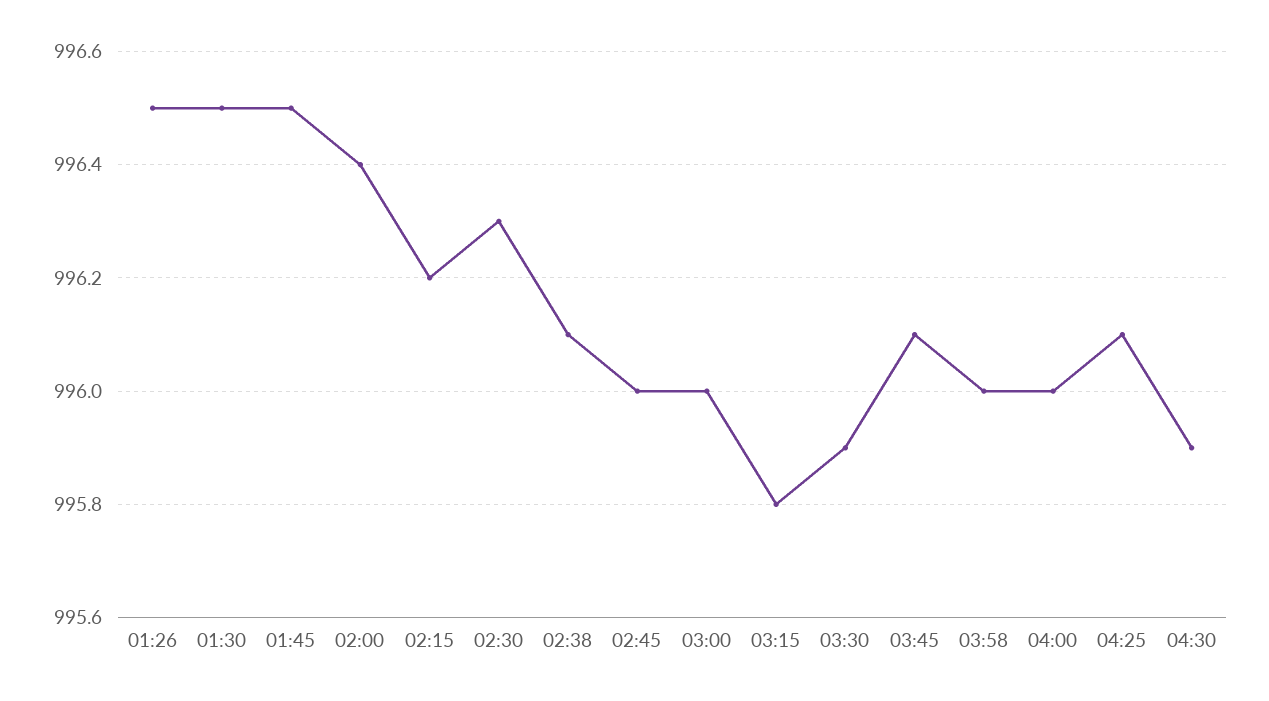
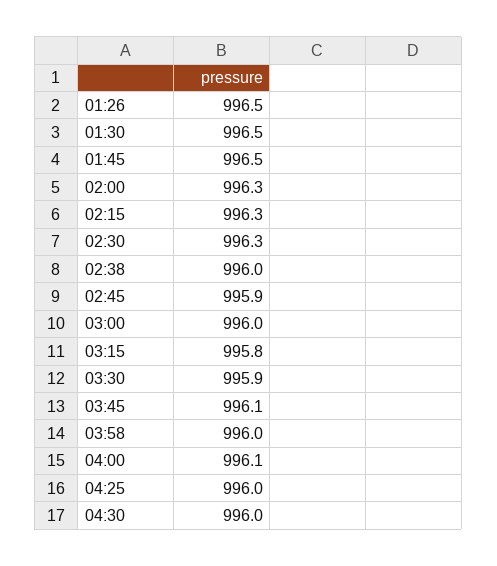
  {
    "01:26": 996.5,
    "01:30": 996.5,
    "01:45": 996.5,
-   "02:00": 996.4,
+   "02:00": 996.3,
-   "02:15": 996.2,
+   "02:15": 996.3,
    "02:30": 996.3,
-   "02:38": 996.1,
+   "02:38": 996,
-   "02:45": 996,
+   "02:45": 995.9,
    "03:00": 996,
    "03:15": 995.8,
    "03:30": 995.9,
    "03:45": 996.1,
    "03:58": 996,
-   "04:00": 996,
+   "04:00": 996.1,
-   "04:25": 996.1,
+   "04:25": 996,
-   "04:30": 995.9
+   "04:30": 996
  }

